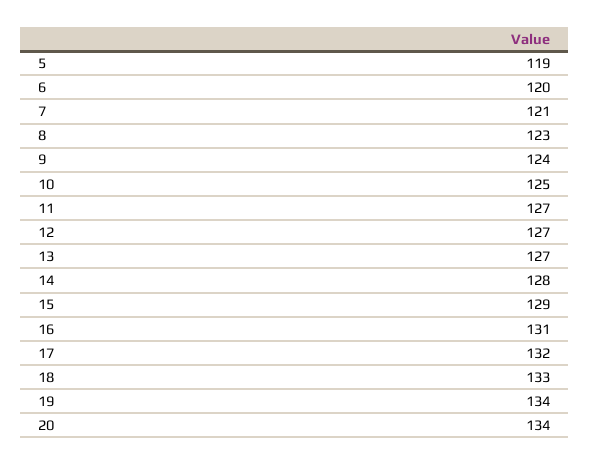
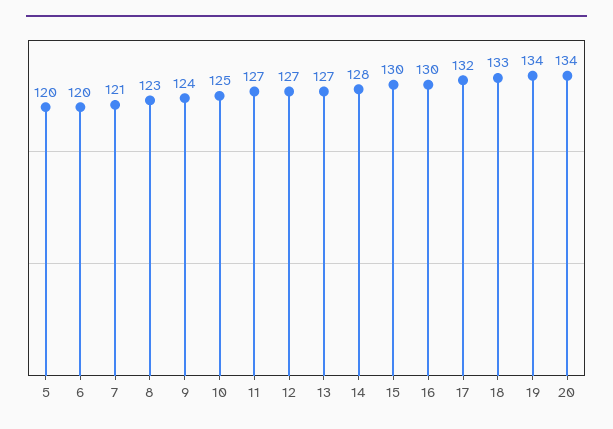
  {
-   "5": 119,
+   "5": 120,
    "6": 120,
    "7": 121,
    "8": 123,
    "9": 124,
    "10": 125,
    "11": 127,
    "12": 127,
    "13": 127,
    "14": 128,
-   "15": 129,
+   "15": 130,
-   "16": 131,
+   "16": 130,
    "17": 132,
    "18": 133,
    "19": 134,
    "20": 134
  }

